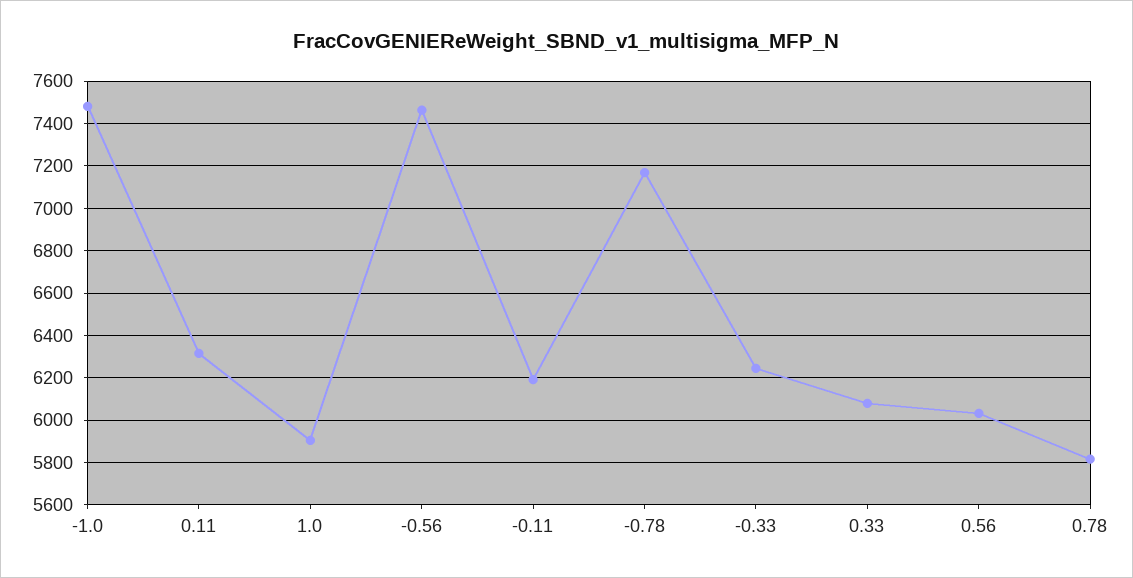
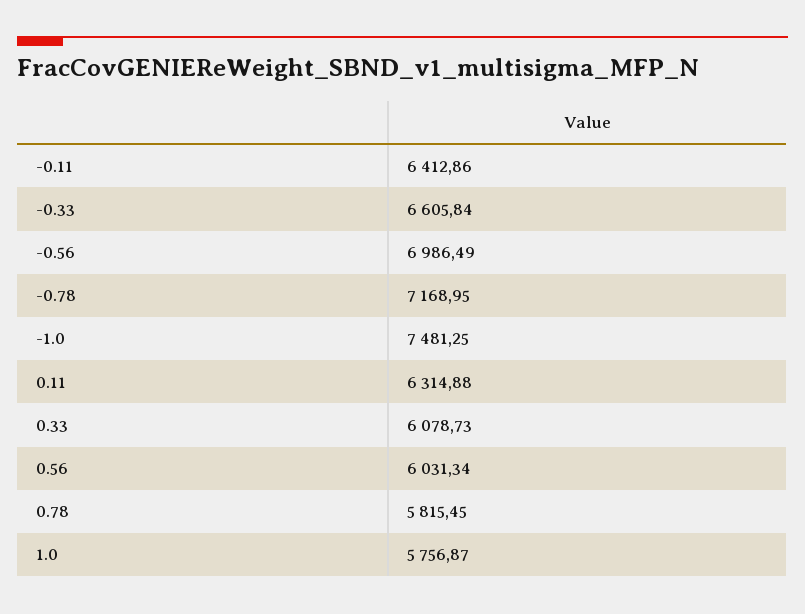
  {
    "-1.0": 7481.25,
    "0.11": 6314.88,
-   "1.0": 5900,
+   "1.0": 5756.87,
-   "-0.56": 7450,
+   "-0.56": 6986.49,
-   "-0.11": 6200,
+   "-0.11": 6412.86,
    "-0.78": 7168.95,
-   "-0.33": 6250,
+   "-0.33": 6605.84,
    "0.33": 6078.73,
    "0.56": 6031.34,
    "0.78": 5815.45
  }

